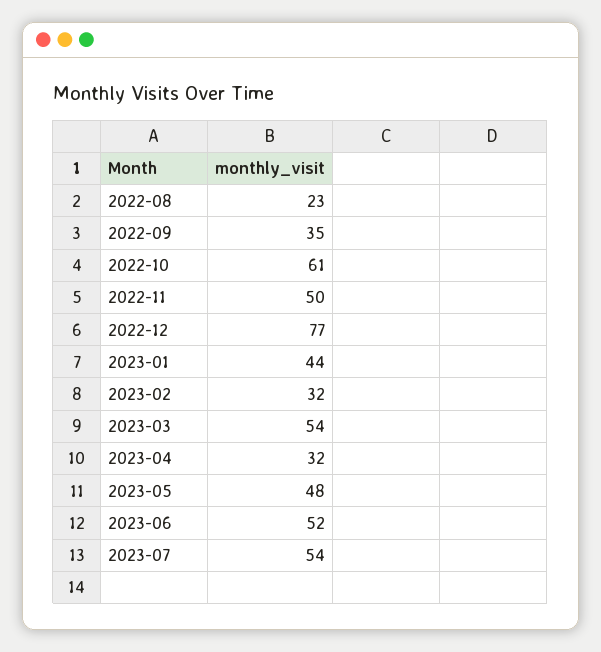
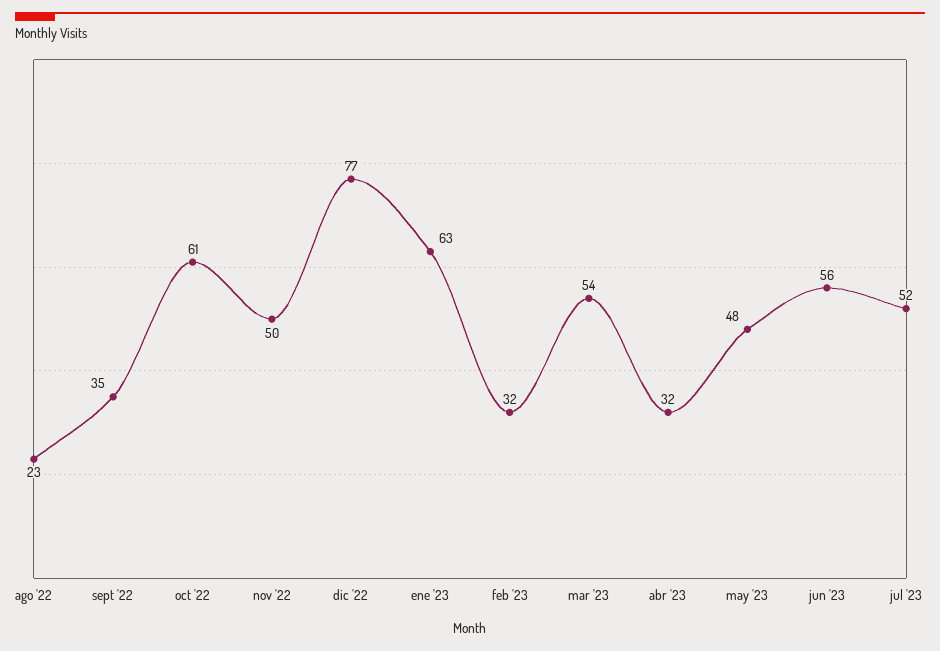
  {
    "2022-08": 23,
    "2022-09": 35,
    "2022-10": 61,
    "2022-11": 50,
    "2022-12": 77,
-   "2023-01": 44,
+   "2023-01": 63,
    "2023-02": 32,
    "2023-03": 54,
    "2023-04": 32,
    "2023-05": 48,
-   "2023-06": 52,
+   "2023-06": 56,
-   "2023-07": 54
+   "2023-07": 52
  }

